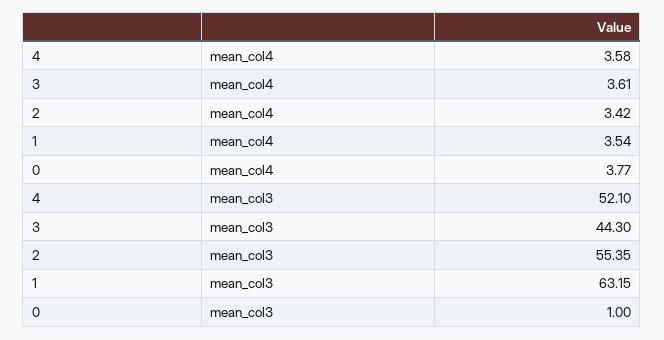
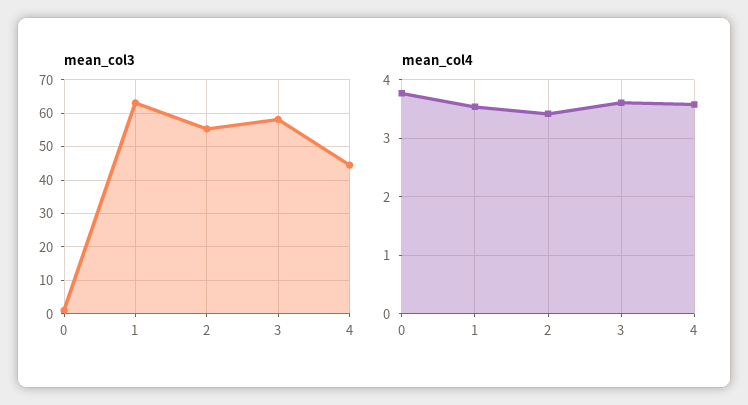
  {
    "mean_col4": {
      "4": 3.58,
      "3": 3.61,
      "2": 3.42,
      "1": 3.54,
      "0": 3.77
    },
    "mean_col3": {
-     "4": 52.1,
+     "4": 44,
-     "3": 44.3,
+     "3": 58,
      "2": 55.35,
      "1": 63.15,
      "0": 1
    }
  }

